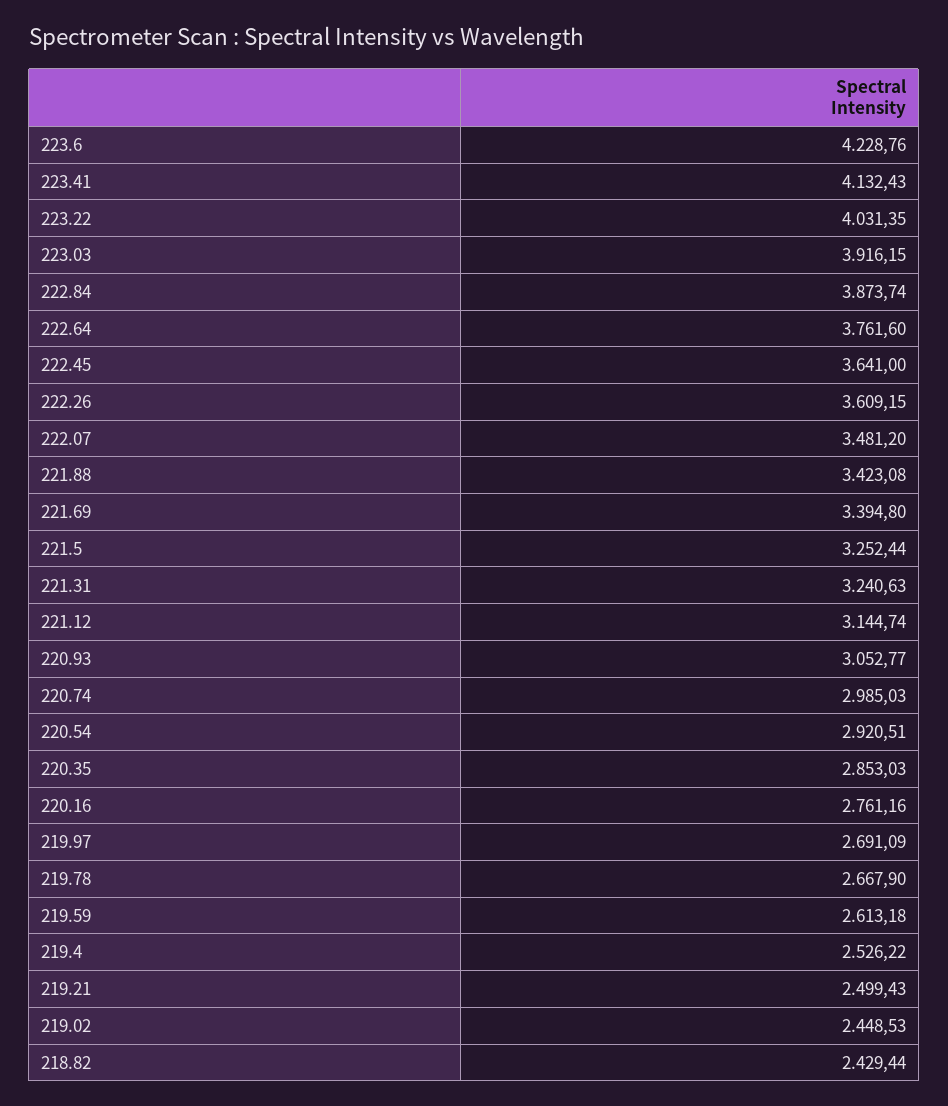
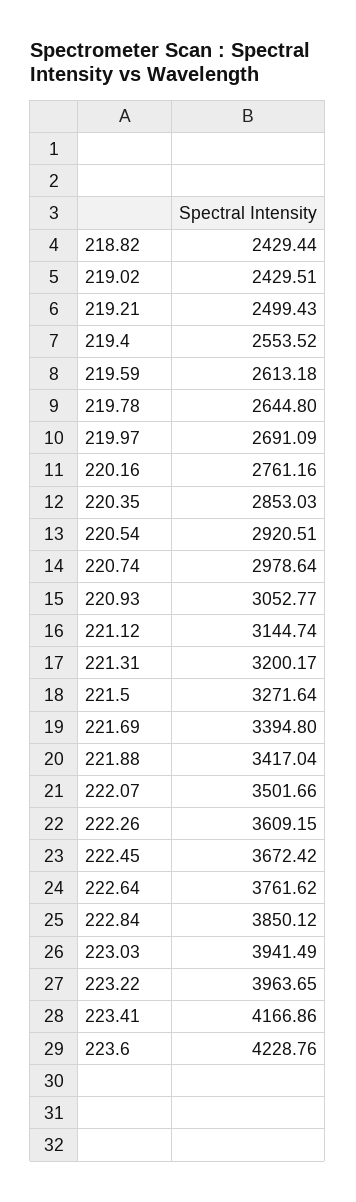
  {
    "223.6": 4228.76,
-   "223.41": 4132.43,
+   "223.41": 4166.86,
-   "223.22": 4031.35,
+   "223.22": 3963.65,
-   "223.03": 3916.15,
+   "223.03": 3941.49,
-   "222.84": 3873.74,
+   "222.84": 3850.12,
-   "222.64": 3761.6,
+   "222.64": 3761.62,
-   "222.45": 3641,
+   "222.45": 3672.42,
    "222.26": 3609.15,
-   "222.07": 3481.2,
+   "222.07": 3501.66,
-   "221.88": 3423.08,
+   "221.88": 3417.04,
    "221.69": 3394.8,
-   "221.5": 3252.44,
+   "221.5": 3271.64,
-   "221.31": 3240.63,
+   "221.31": 3200.17,
    "221.12": 3144.74,
    "220.93": 3052.77,
-   "220.74": 2985.03,
+   "220.74": 2978.64,
    "220.54": 2920.51,
    "220.35": 2853.03,
    "220.16": 2761.16,
    "219.97": 2691.09,
-   "219.78": 2667.9,
+   "219.78": 2644.8,
    "219.59": 2613.18,
-   "219.4": 2526.22,
+   "219.4": 2553.52,
    "219.21": 2499.43,
-   "219.02": 2448.53,
+   "219.02": 2429.51,
    "218.82": 2429.44
  }

